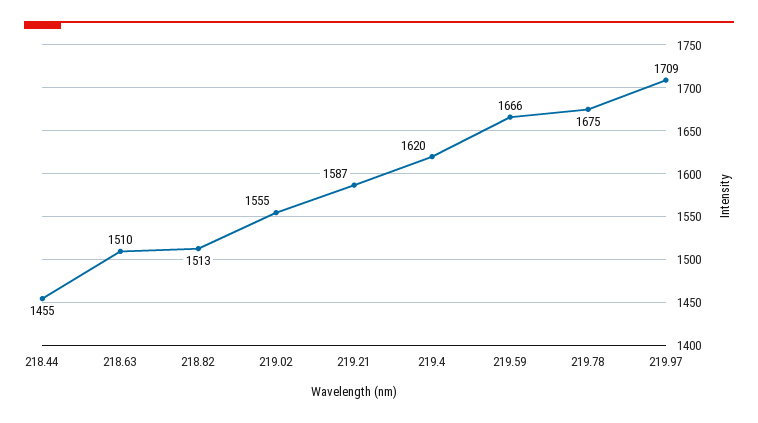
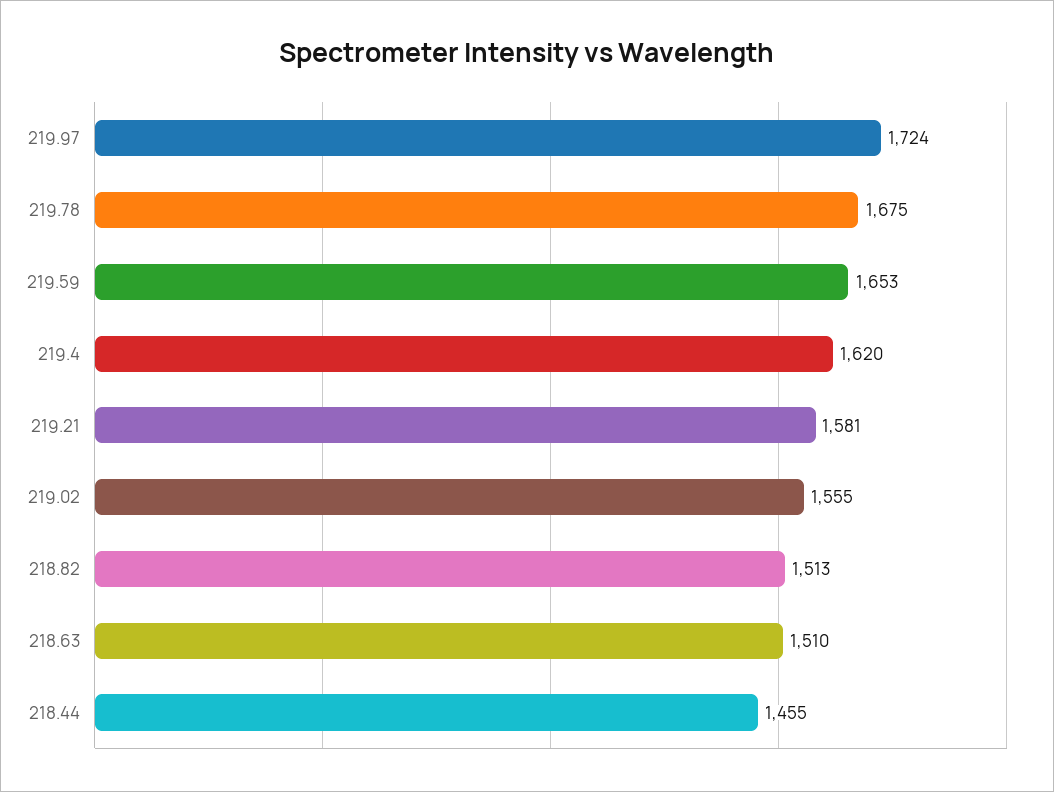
  {
    "218.44": 1455,
    "218.63": 1510,
    "218.82": 1513,
    "219.02": 1555,
-   "219.21": 1587,
+   "219.21": 1581,
    "219.4": 1620,
-   "219.59": 1666,
+   "219.59": 1653,
    "219.78": 1675,
-   "219.97": 1709
+   "219.97": 1724
  }

